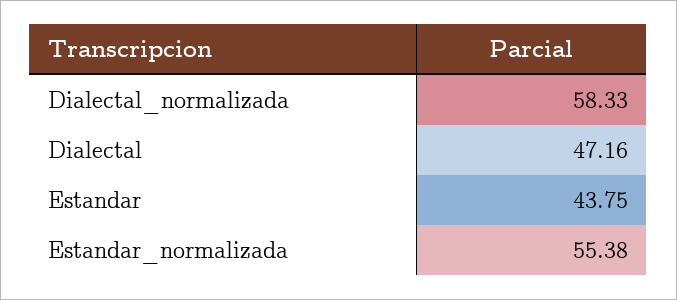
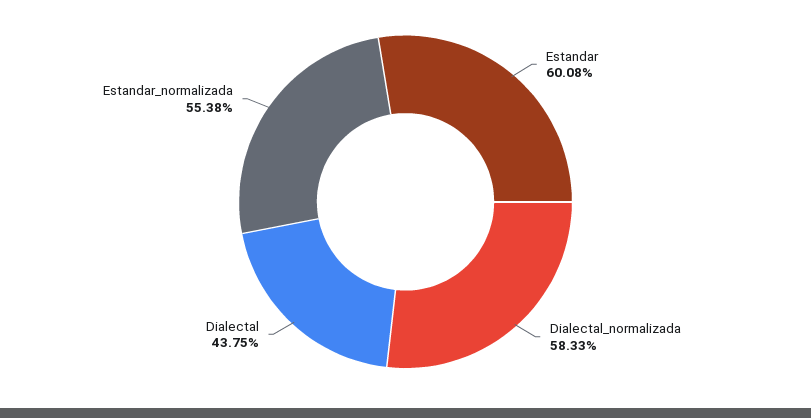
  {
    "Dialectal_normalizada": 58.33,
-   "Dialectal": 47.16,
+   "Dialectal": 43.75,
-   "Estandar": 43.75,
+   "Estandar": 60.08,
    "Estandar_normalizada": 55.38
  }

